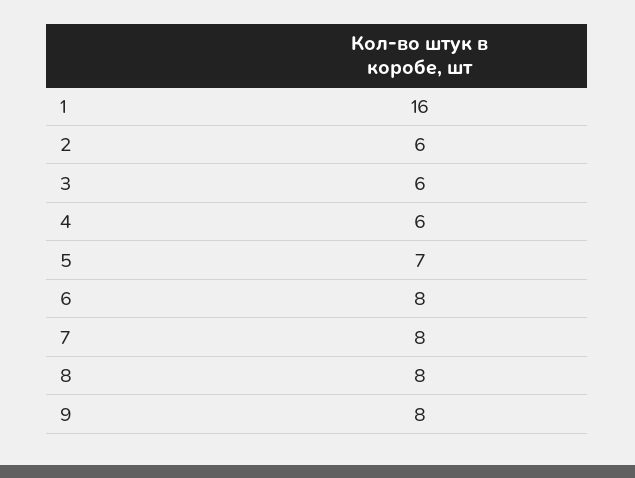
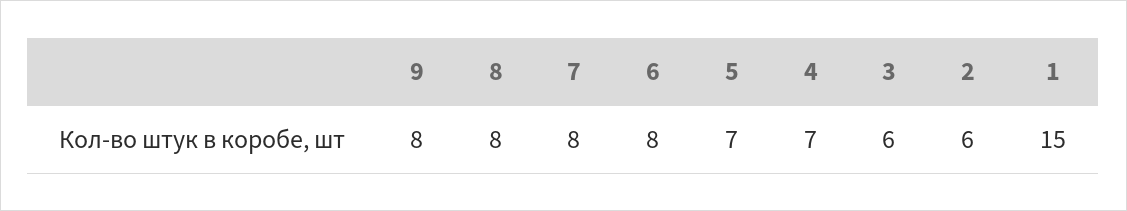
  {
-   "1": 16,
+   "1": 15,
    "2": 6,
    "3": 6,
-   "4": 6,
+   "4": 7,
    "5": 7,
    "6": 8,
    "7": 8,
    "8": 8,
    "9": 8
  }

